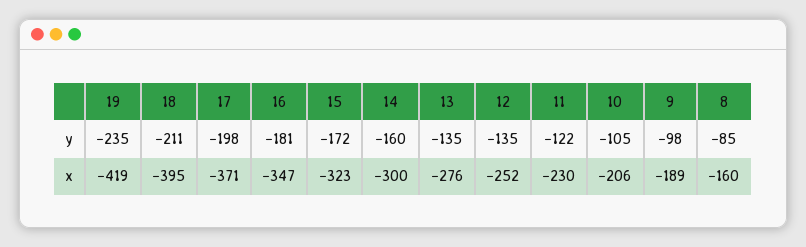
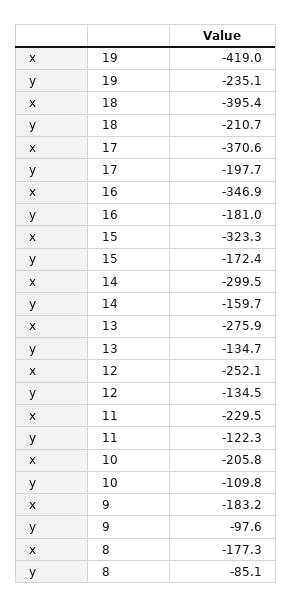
  {
    "19": {
      "y": -235.1,
      "x": -419
    },
    "18": {
      "y": -210.7,
      "x": -395.4
    },
    "17": {
      "y": -197.7,
      "x": -370.6
    },
    "16": {
      "y": -181,
      "x": -346.9
    },
    "15": {
      "y": -172.4,
      "x": -323.3
    },
    "14": {
      "y": -159.7,
      "x": -299.5
    },
    "13": {
      "y": -134.7,
      "x": -275.9
    },
    "12": {
      "y": -134.5,
      "x": -252.1
    },
    "11": {
      "y": -122.3,
      "x": -229.5
    },
    "10": {
-     "y": -105,
+     "y": -109.8,
      "x": -205.8
    },
    "9": {
      "y": -97.6,
-     "x": -189
+     "x": -183.2
    },
    "8": {
      "y": -85.1,
-     "x": -160
+     "x": -177.3
    }
  }

